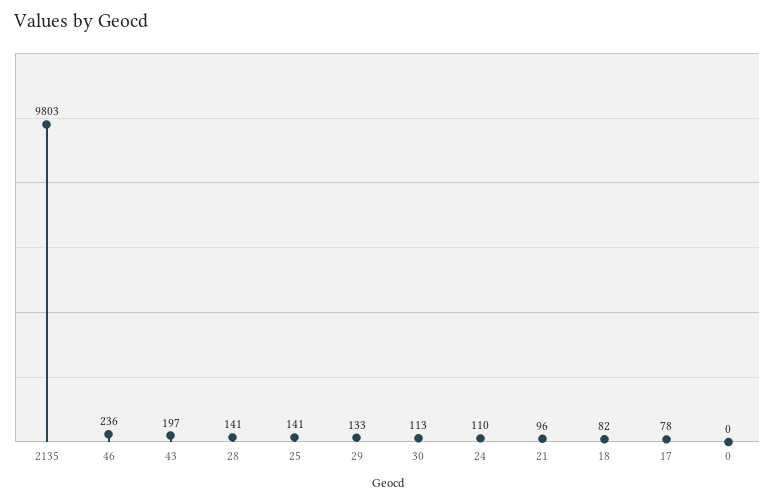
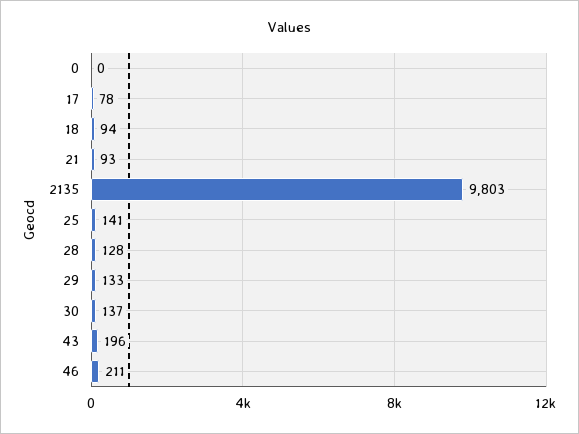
  {
    "2135": 9803,
-   "46": 236,
+   "46": 211,
-   "43": 197,
+   "43": 196,
-   "28": 141,
+   "28": 128,
    "25": 141,
    "29": 133,
-   "30": 113,
+   "30": 137,
-   "24": 110,
-   "21": 96,
+   "21": 93,
-   "18": 82,
+   "18": 94,
    "17": 78,
    "0": 0
  }

